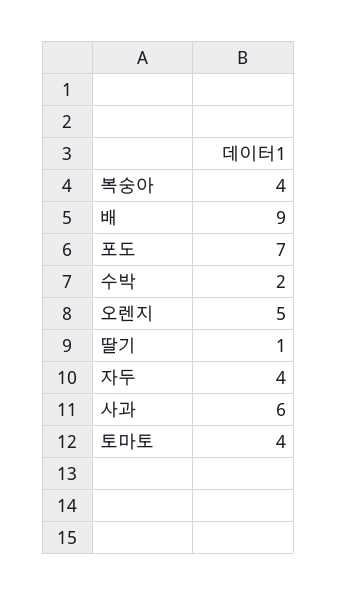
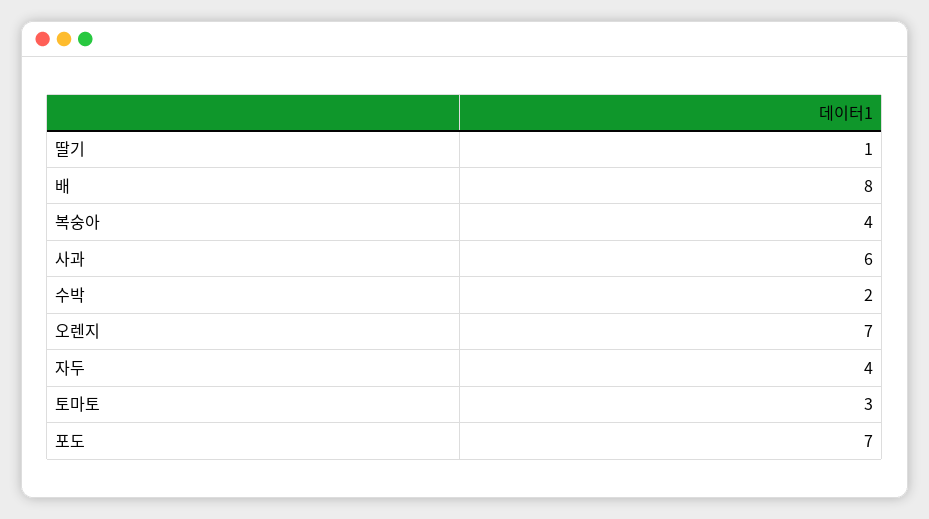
  {
    "복숭아": 4,
-   "배": 9,
+   "배": 8,
    "포도": 7,
    "수박": 2,
-   "오렌지": 5,
+   "오렌지": 7,
    "딸기": 1,
    "자두": 4,
    "사과": 6,
-   "토마토": 4
+   "토마토": 3
  }

